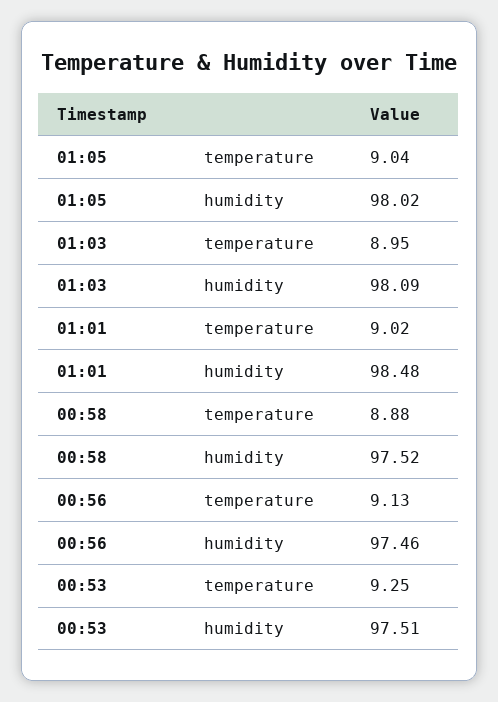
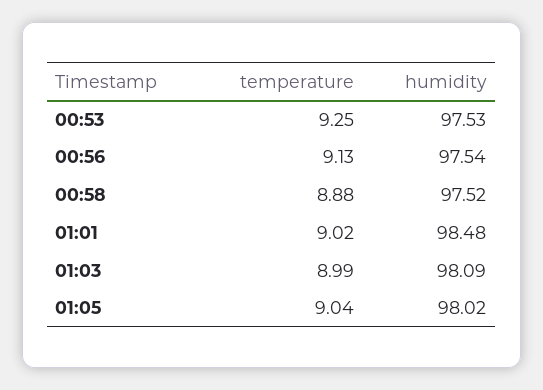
  {
    "01:05": {
      "temperature": 9.04,
      "humidity": 98.02
    },
    "01:03": {
-     "temperature": 8.95,
+     "temperature": 8.99,
      "humidity": 98.09
    },
    "01:01": {
      "temperature": 9.02,
      "humidity": 98.48
    },
    "00:58": {
      "temperature": 8.88,
      "humidity": 97.52
    },
    "00:56": {
      "temperature": 9.13,
-     "humidity": 97.46
+     "humidity": 97.54
    },
    "00:53": {
      "temperature": 9.25,
-     "humidity": 97.51
+     "humidity": 97.53
    }
  }

